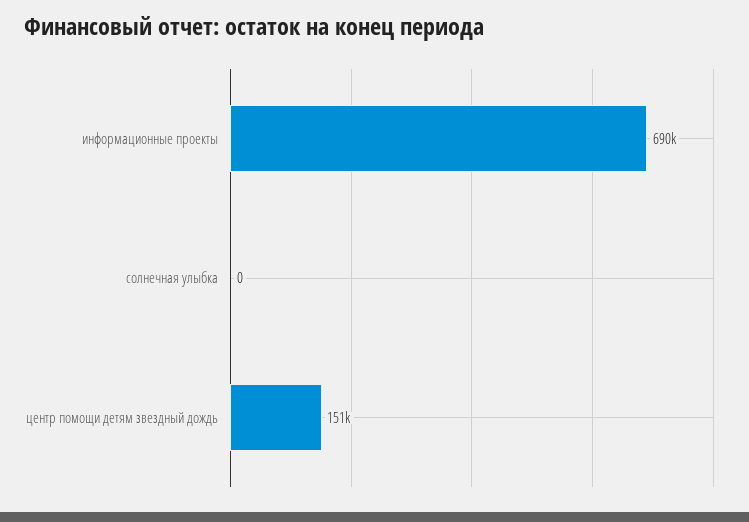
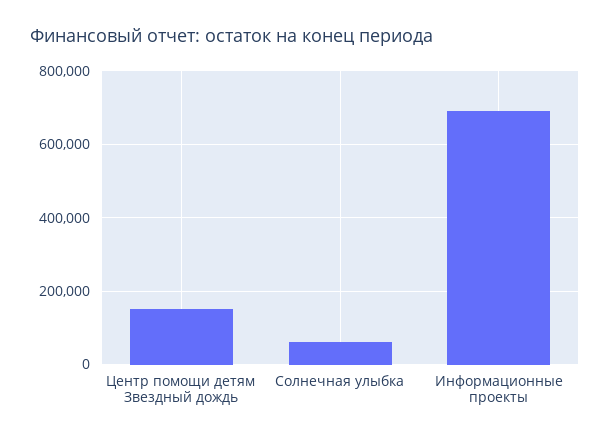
  {
    "информационные проекты": 690000,
-   "солнечная улыбка": 0,
+   "солнечная улыбка": 60000,
    "центр помощи детям звездный дождь": 151000
  }

